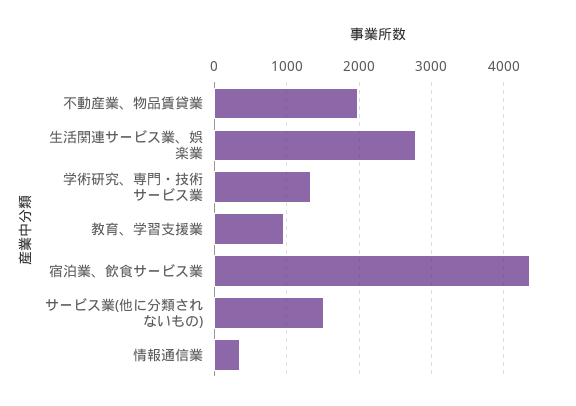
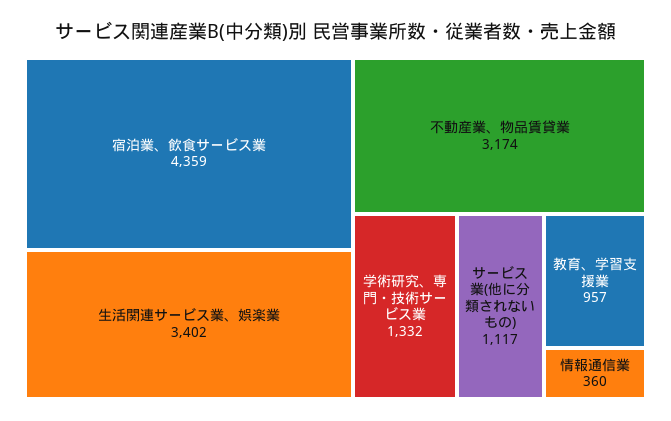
  {
-   "不動産業、物品賃貸業": 2000,
+   "不動産業、物品賃貸業": 3174,
-   "生活関連サービス業、娯楽業": 2800,
+   "生活関連サービス業、娯楽業": 3402,
    "学術研究、専門・技術サービス業": 1332,
    "教育、学習支援業": 957,
    "宿泊業、飲食サービス業": 4359,
-   "サービス業(他に分類されないもの)": 1500,
+   "サービス業(他に分類されないもの)": 1117,
    "情報通信業": 360
  }

